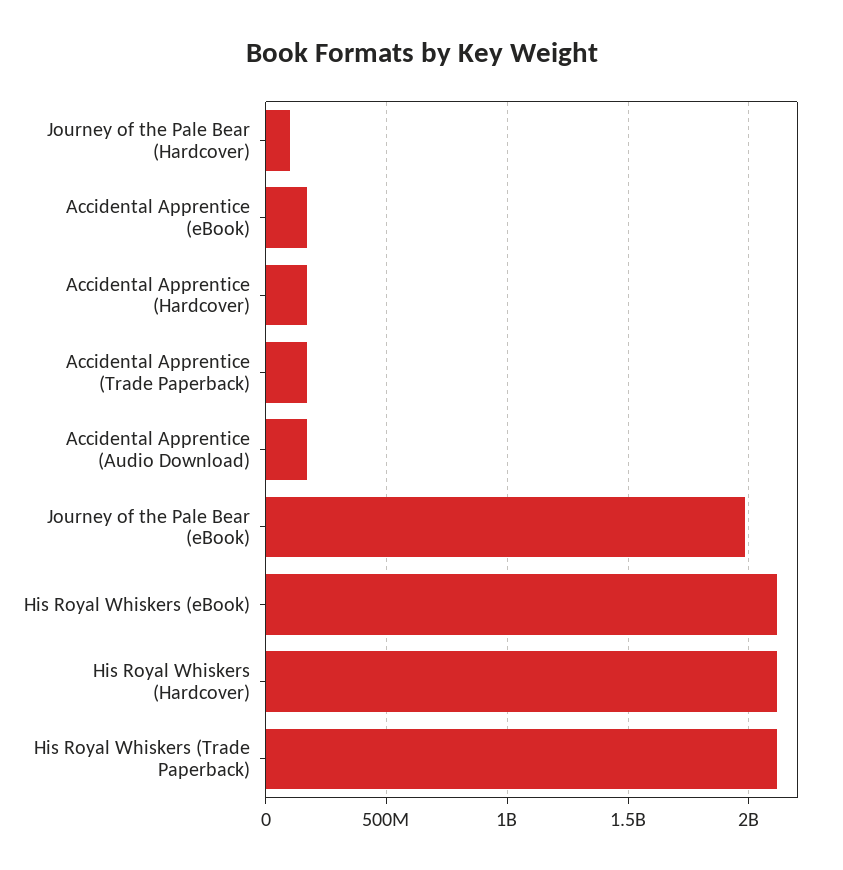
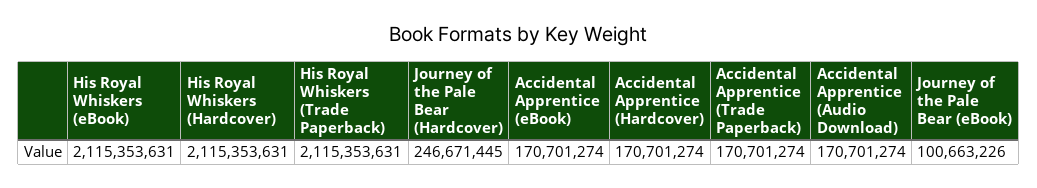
  {
-   "Journey of the Pale Bear (Hardcover)": 100000000,
+   "Journey of the Pale Bear (Hardcover)": 246671445,
    "Accidental Apprentice (eBook)": 170701274,
    "Accidental Apprentice (Hardcover)": 170701274,
    "Accidental Apprentice (Trade Paperback)": 170701274,
    "Accidental Apprentice (Audio Download)": 170701274,
-   "Journey of the Pale Bear (eBook)": 2000000000,
+   "Journey of the Pale Bear (eBook)": 100663226,
    "His Royal Whiskers (eBook)": 2115353631,
    "His Royal Whiskers (Hardcover)": 2115353631,
    "His Royal Whiskers (Trade Paperback)": 2115353631
  }

